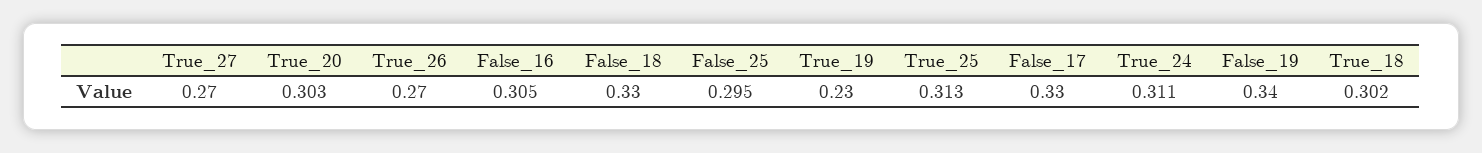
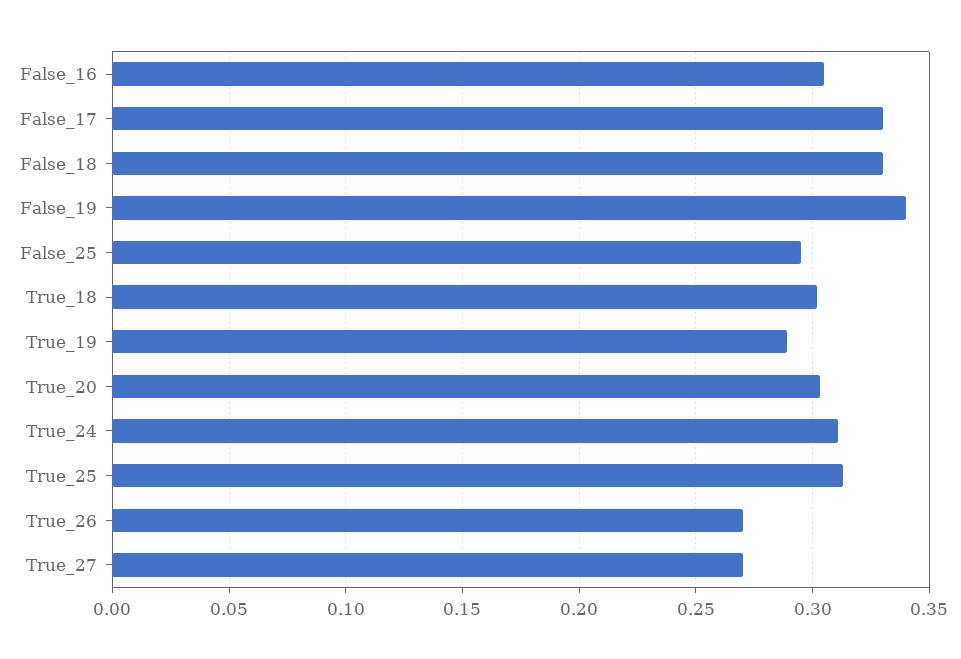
  {
    "True_27": 0.27,
    "True_20": 0.303,
    "True_26": 0.27,
    "False_16": 0.305,
    "False_18": 0.33,
    "False_25": 0.295,
-   "True_19": 0.23,
+   "True_19": 0.29,
    "True_25": 0.313,
    "False_17": 0.33,
    "True_24": 0.311,
    "False_19": 0.34,
    "True_18": 0.302
  }

